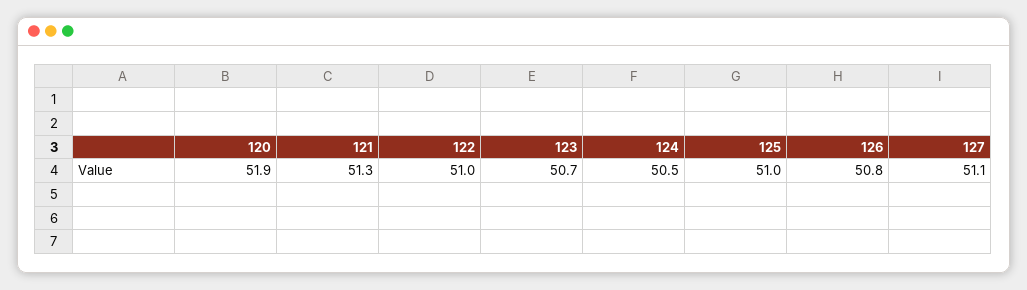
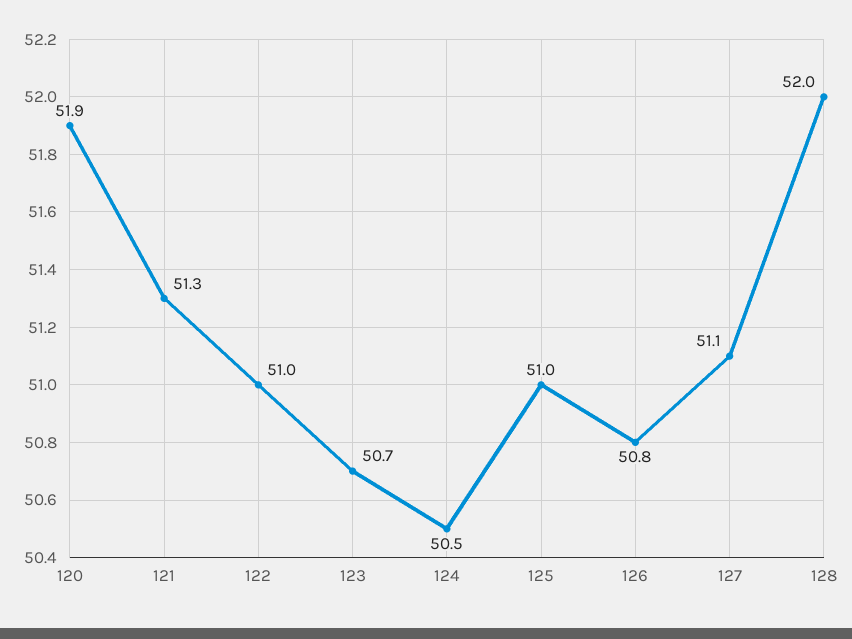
  {
    "120": 51.9,
    "121": 51.3,
    "122": 51,
    "123": 50.7,
    "124": 50.5,
    "125": 51,
    "126": 50.8,
-   "127": 51.1
+   "127": 51.1,
+   "128": 52
  }

